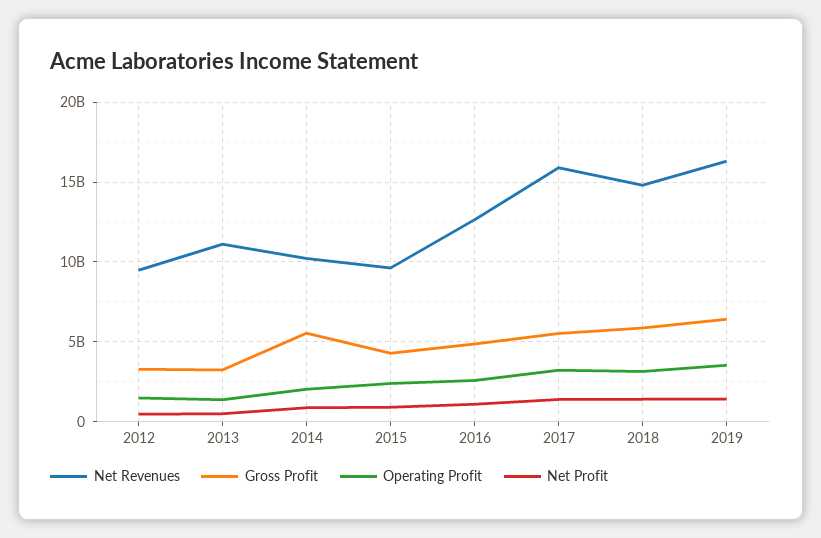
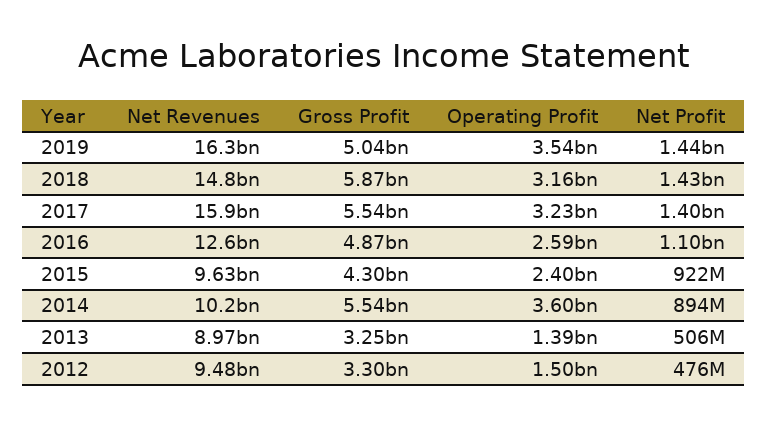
  {
    "Net Revenues": {
      "2012": 9480000000,
-     "2013": 11000000000,
+     "2013": 8970000000,
      "2014": 10200000000,
      "2015": 9630000000,
      "2016": 12600000000,
      "2017": 15900000000,
      "2018": 14800000000,
      "2019": 16300000000
    },
    "Gross Profit": {
      "2012": 3300000000,
      "2013": 3250000000,
      "2014": 5540000000,
      "2015": 4300000000,
      "2016": 4870000000,
      "2017": 5540000000,
      "2018": 5870000000,
-     "2019": 6500000000
+     "2019": 5040000000
    },
    "Operating Profit": {
      "2012": 1500000000,
      "2013": 1390000000,
-     "2014": 2000000000,
+     "2014": 3600000000,
      "2015": 2400000000,
      "2016": 2590000000,
      "2017": 3230000000,
      "2018": 3160000000,
      "2019": 3540000000
    },
    "Net Profit": {
      "2012": 476000000,
      "2013": 506000000,
      "2014": 894000000,
      "2015": 922000000,
      "2016": 1100000000,
      "2017": 1400000000,
      "2018": 1430000000,
      "2019": 1440000000
    }
  }

